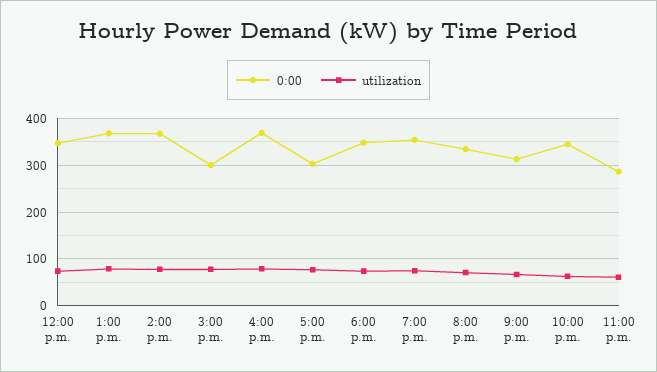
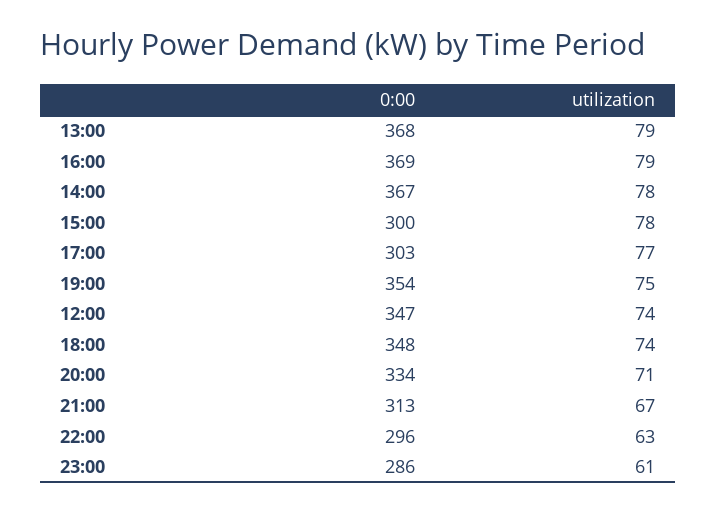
  {
    "0:00": {
      "12:00 p.m.": 347,
      "1:00 p.m.": 368,
      "2:00 p.m.": 367,
      "3:00 p.m.": 300,
      "4:00 p.m.": 369,
      "5:00 p.m.": 303,
      "6:00 p.m.": 348,
      "7:00 p.m.": 354,
      "8:00 p.m.": 334,
      "9:00 p.m.": 313,
-     "10:00 p.m.": 340,
+     "10:00 p.m.": 296,
      "11:00 p.m.": 286
    },
    "utilization": {
      "12:00 p.m.": 74,
      "1:00 p.m.": 79,
      "2:00 p.m.": 78,
      "3:00 p.m.": 78,
      "4:00 p.m.": 79,
      "5:00 p.m.": 77,
      "6:00 p.m.": 74,
      "7:00 p.m.": 75,
      "8:00 p.m.": 71,
      "9:00 p.m.": 67,
      "10:00 p.m.": 63,
      "11:00 p.m.": 61
    }
  }

